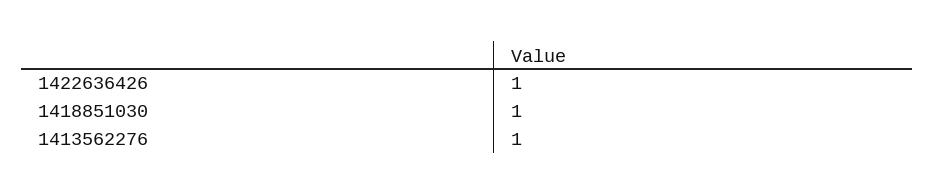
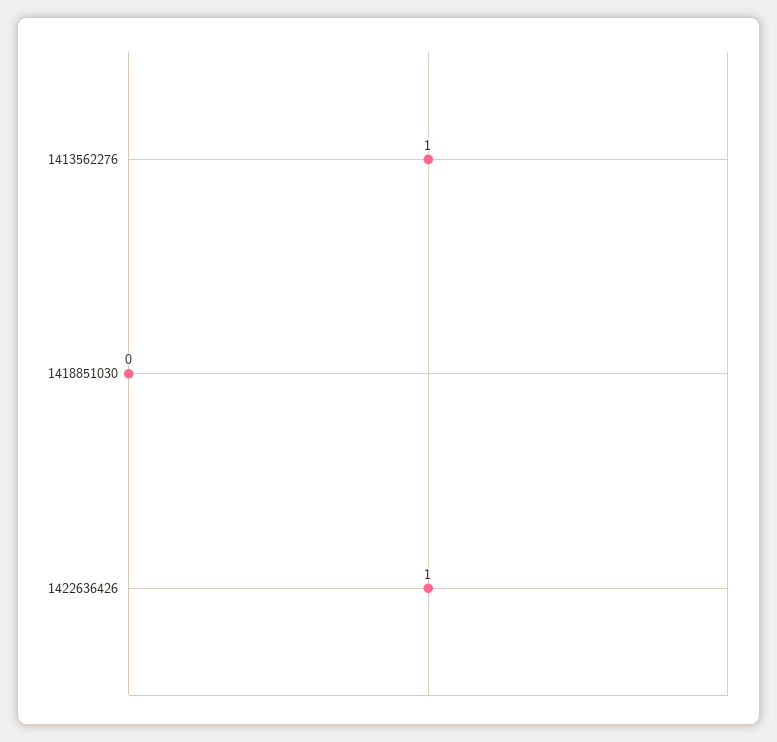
  {
    "1422636426": 1,
-   "1418851030": 1,
+   "1418851030": 0,
    "1413562276": 1
  }

